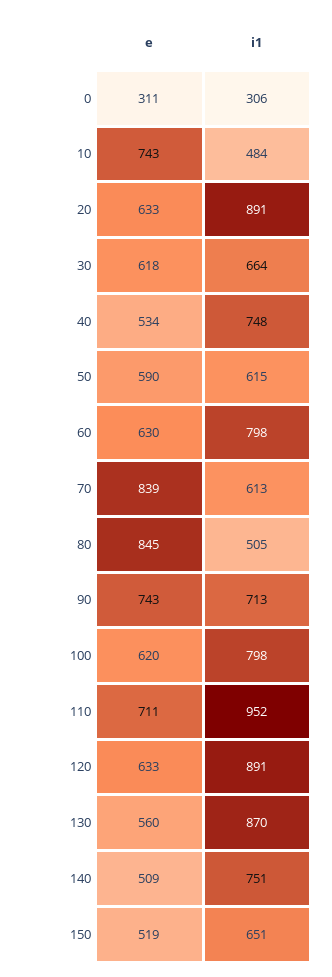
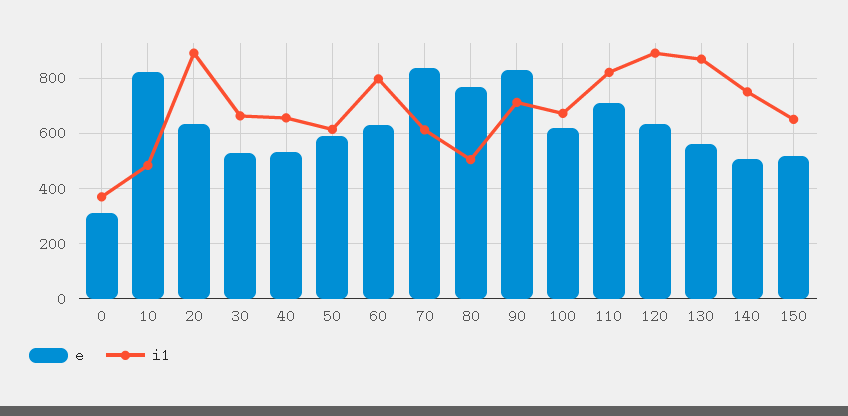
  {
    "e": {
      "0": 311,
-     "10": 743,
+     "10": 825,
      "20": 633,
-     "30": 618,
+     "30": 525,
      "40": 534,
      "50": 590,
      "60": 630,
      "70": 839,
-     "80": 845,
+     "80": 775,
-     "90": 743,
+     "90": 825,
      "100": 620,
      "110": 711,
      "120": 633,
      "130": 560,
      "140": 509,
      "150": 519
    },
    "i1": {
-     "0": 306,
+     "0": 375,
      "10": 484,
      "20": 891,
      "30": 664,
-     "40": 748,
+     "40": 650,
      "50": 615,
      "60": 798,
      "70": 613,
      "80": 505,
      "90": 713,
-     "100": 798,
+     "100": 675,
-     "110": 952,
+     "110": 825,
      "120": 891,
      "130": 870,
      "140": 751,
      "150": 651
    }
  }

